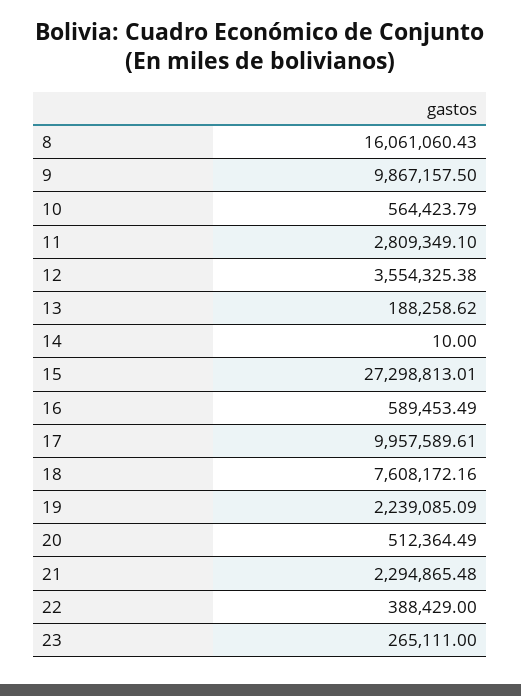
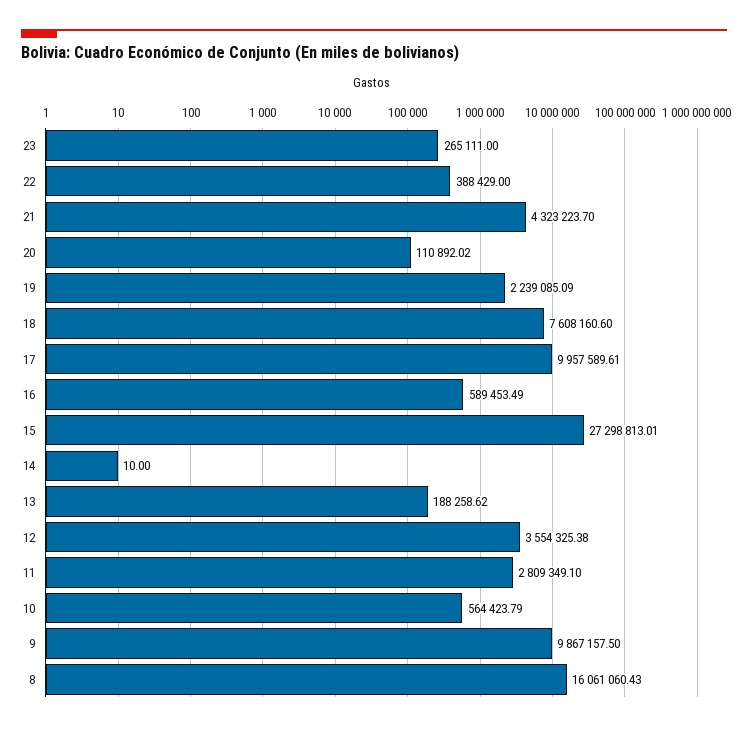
  {
    "8": 16061060.43,
    "9": 9867157.5,
    "10": 564423.79,
    "11": 2809349.1,
    "12": 3554325.38,
    "13": 188258.62,
    "14": 10,
    "15": 27298813.01,
    "16": 589453.49,
    "17": 9957589.61,
-   "18": 7608172.16,
+   "18": 7608160.6,
    "19": 2239085.09,
-   "20": 512364.49,
+   "20": 110892.02,
-   "21": 2294865.48,
+   "21": 4323223.7,
    "22": 388429,
    "23": 265111
  }

